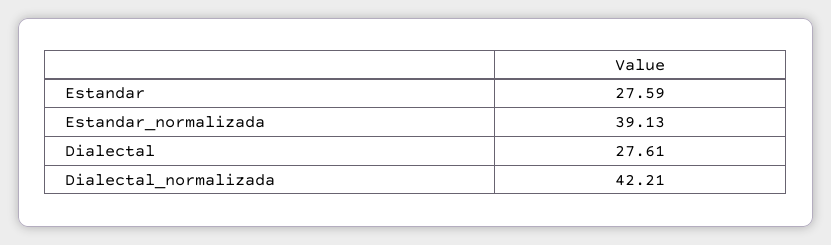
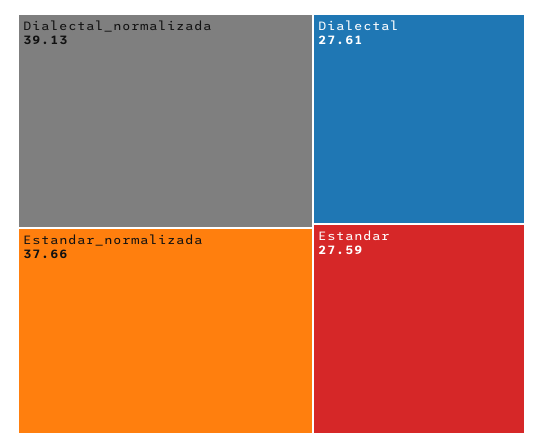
  {
    "Estandar": 27.59,
-   "Estandar_normalizada": 39.13,
+   "Estandar_normalizada": 37.66,
    "Dialectal": 27.61,
-   "Dialectal_normalizada": 42.21
+   "Dialectal_normalizada": 39.13
  }

